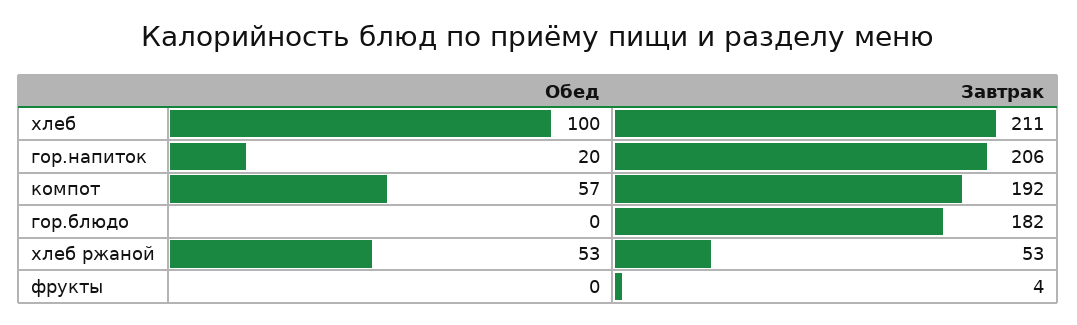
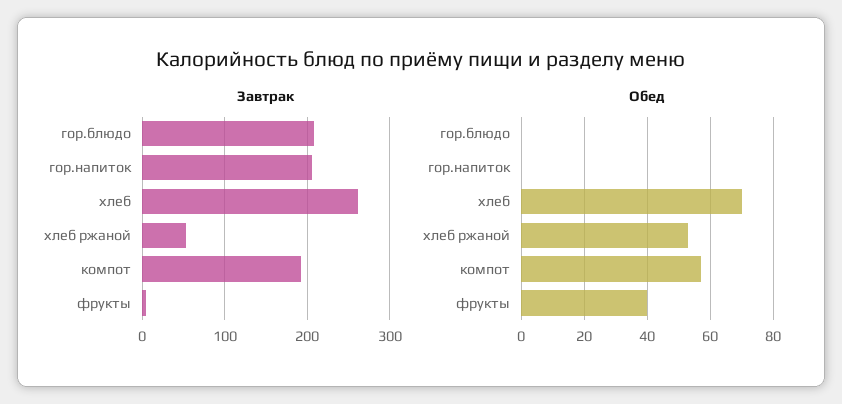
  {
    "Обед": {
-     "хлеб": 100,
+     "хлеб": 70,
-     "гор.напиток": 20,
+     "гор.напиток": 0,
      "компот": 57,
      "гор.блюдо": 0,
      "хлеб ржаной": 53,
-     "фрукты": 0
+     "фрукты": 40
    },
    "Завтрак": {
-     "хлеб": 211,
+     "хлеб": 260,
      "гор.напиток": 206,
      "компот": 192,
-     "гор.блюдо": 182,
+     "гор.блюдо": 210,
      "хлеб ржаной": 53,
      "фрукты": 4
    }
  }

